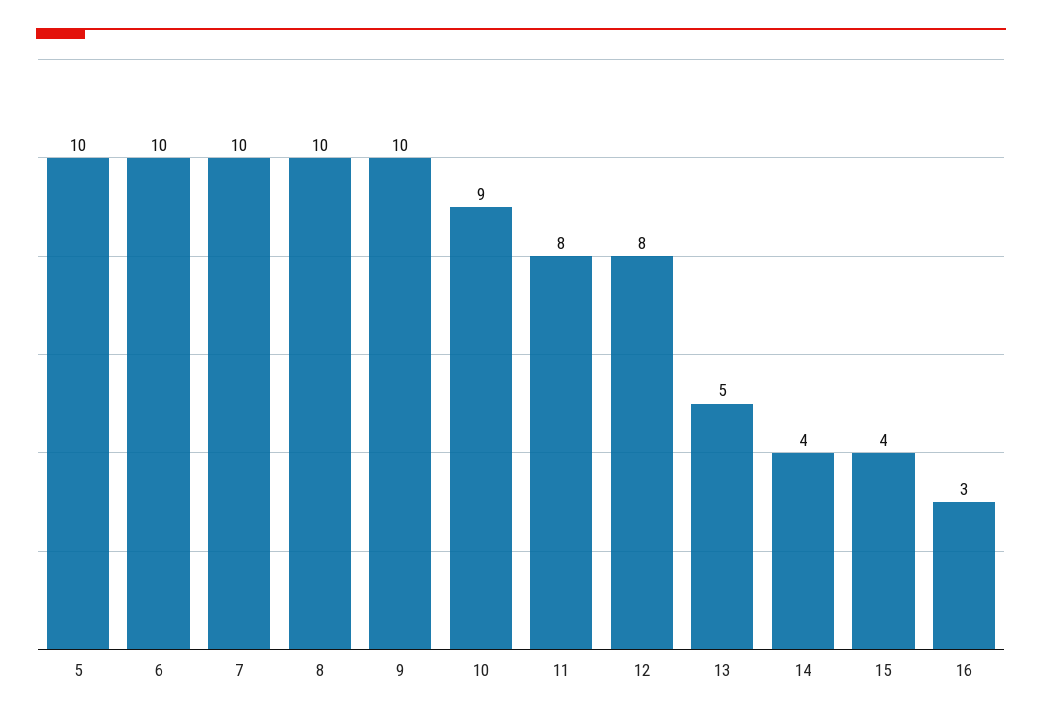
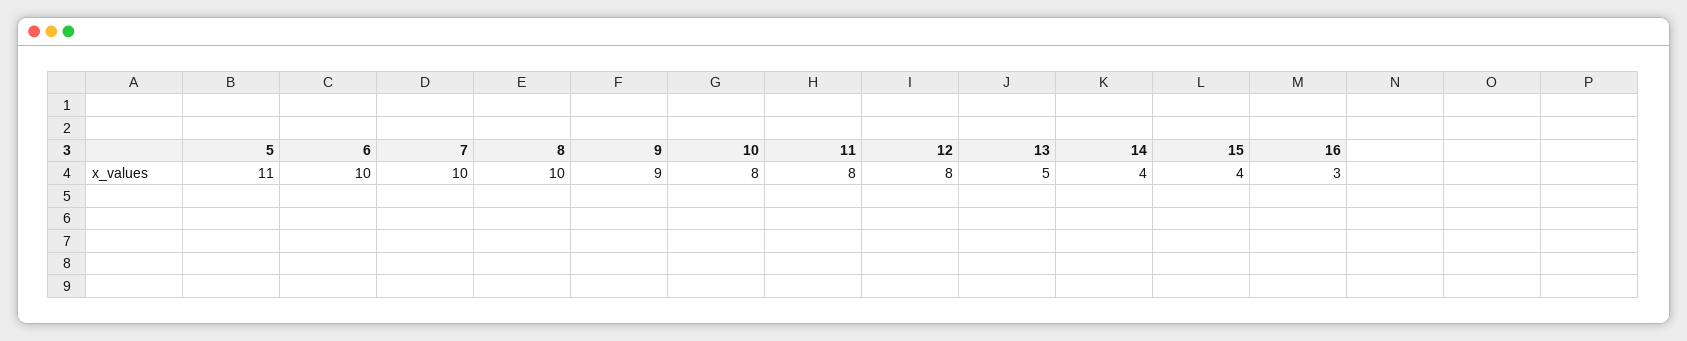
  {
-   "5": 10,
+   "5": 11,
    "6": 10,
    "7": 10,
    "8": 10,
-   "9": 10,
+   "9": 9,
-   "10": 9,
+   "10": 8,
    "11": 8,
    "12": 8,
    "13": 5,
    "14": 4,
    "15": 4,
    "16": 3
  }

